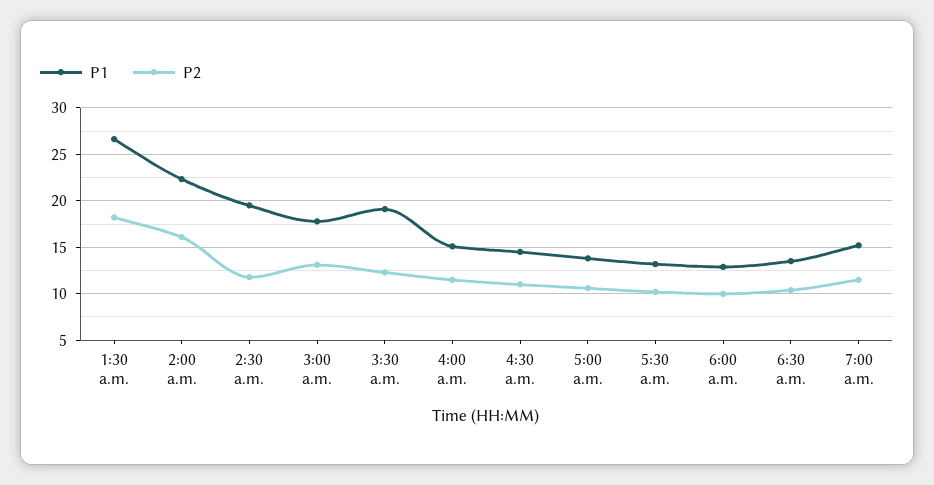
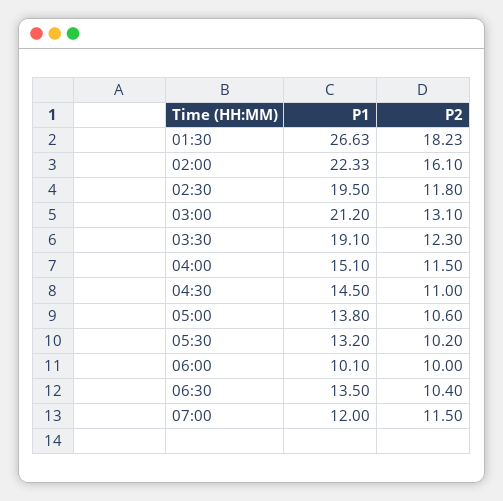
  {
    "P1": {
      "1:30 a.m.": 26.63,
      "2:00 a.m.": 22.33,
      "2:30 a.m.": 19.5,
-     "3:00 a.m.": 18,
+     "3:00 a.m.": 21.2,
      "3:30 a.m.": 19.1,
      "4:00 a.m.": 15.1,
      "4:30 a.m.": 14.5,
      "5:00 a.m.": 13.8,
      "5:30 a.m.": 13.2,
-     "6:00 a.m.": 13,
+     "6:00 a.m.": 10.1,
      "6:30 a.m.": 13.5,
-     "7:00 a.m.": 15
+     "7:00 a.m.": 12
    },
    "P2": {
      "1:30 a.m.": 18.23,
      "2:00 a.m.": 16.1,
      "2:30 a.m.": 11.8,
      "3:00 a.m.": 13.1,
      "3:30 a.m.": 12.3,
      "4:00 a.m.": 11.5,
      "4:30 a.m.": 11,
      "5:00 a.m.": 10.6,
      "5:30 a.m.": 10.2,
      "6:00 a.m.": 10,
      "6:30 a.m.": 10.4,
      "7:00 a.m.": 11.5
    }
  }

